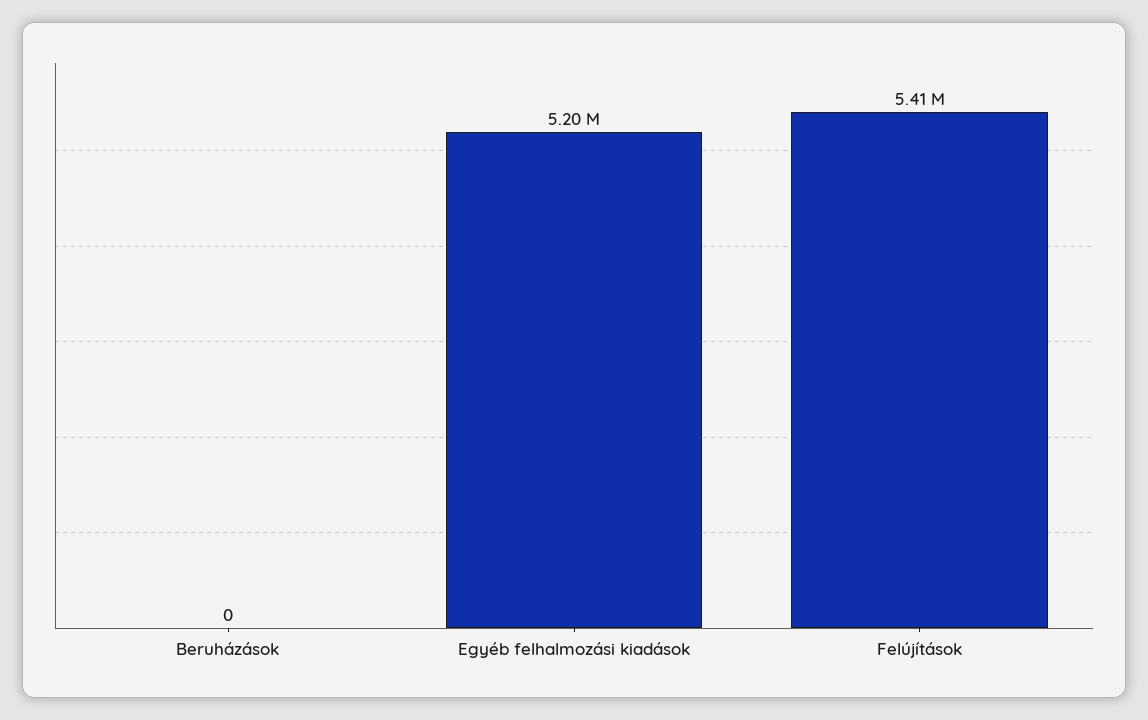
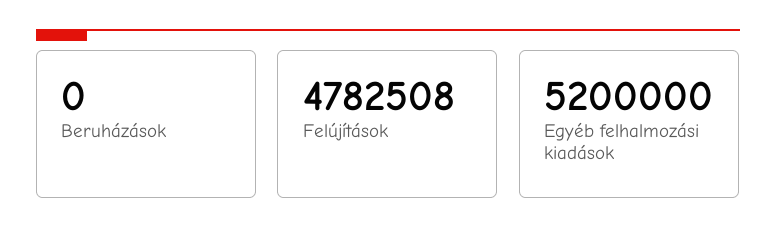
  {
    "Beruházások": 0,
    "Egyéb felhalmozási kiadások": 5200000,
-   "Felújítások": 5410000
+   "Felújítások": 4782508
  }

